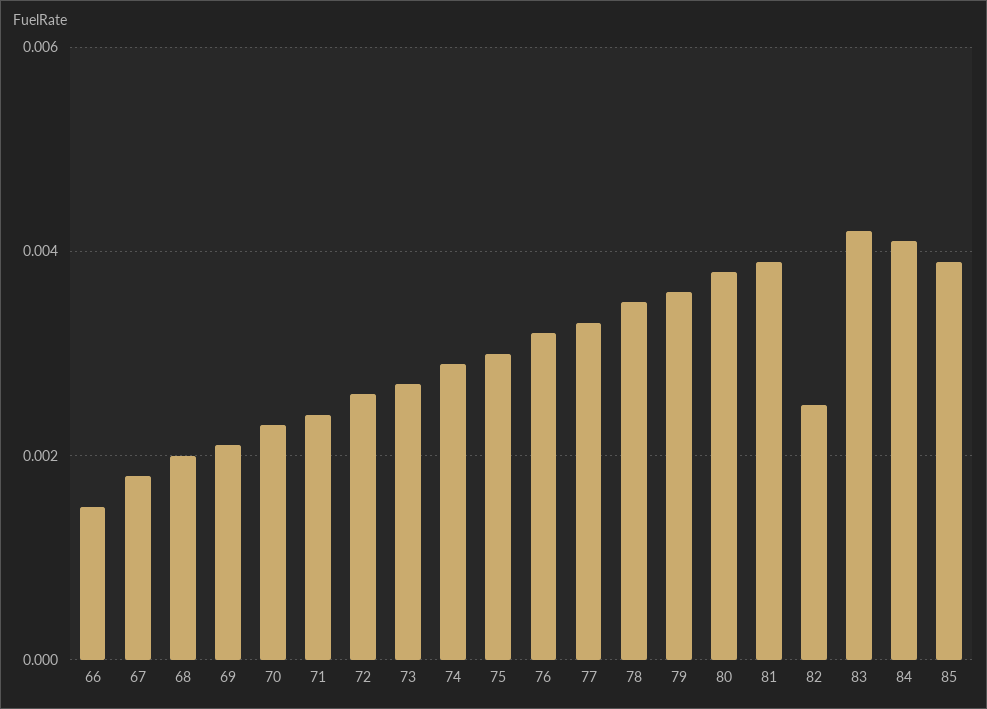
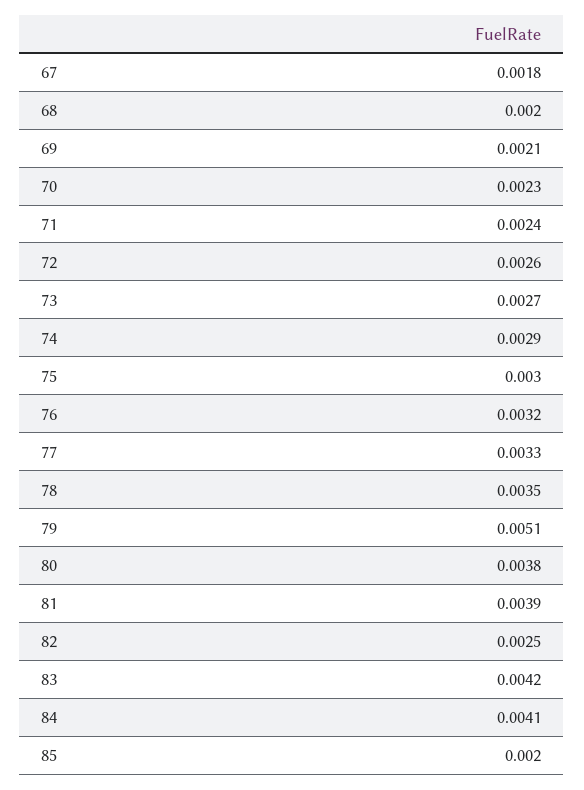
  {
-   "66": 0.0015,
    "67": 0.0018,
    "68": 0.002,
    "69": 0.0021,
    "70": 0.0023,
    "71": 0.0024,
    "72": 0.0026,
    "73": 0.0027,
    "74": 0.0029,
    "75": 0.003,
    "76": 0.0032,
    "77": 0.0033,
    "78": 0.0035,
-   "79": 0.0035,
+   "79": 0.0051,
    "80": 0.0038,
    "81": 0.0039,
    "82": 0.0025,
    "83": 0.0042,
    "84": 0.0041,
-   "85": 0.004
+   "85": 0.002
  }

